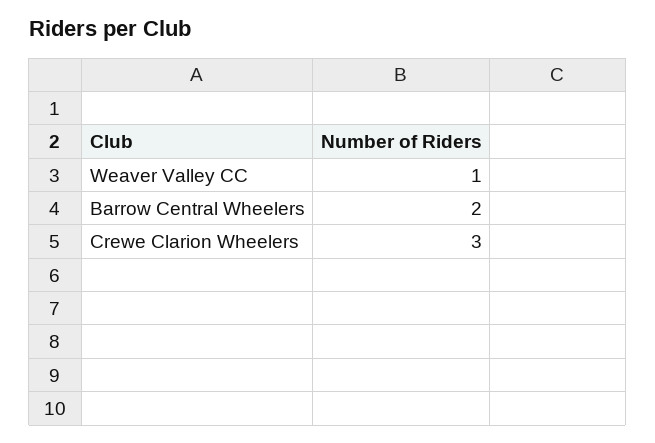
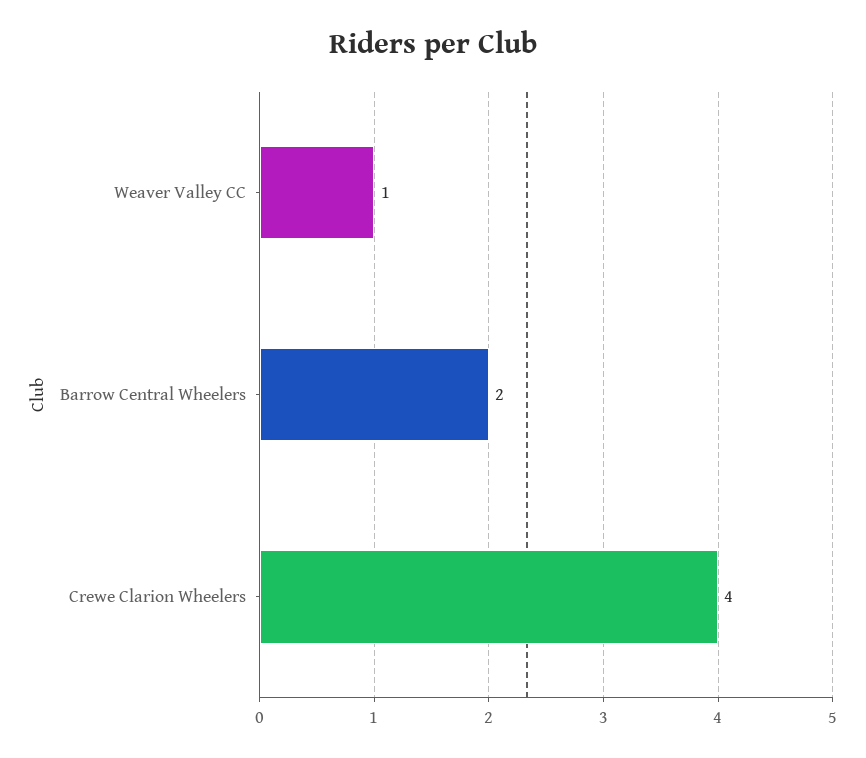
  {
    "Weaver Valley CC": 1,
    "Barrow Central Wheelers": 2,
-   "Crewe Clarion Wheelers": 3
+   "Crewe Clarion Wheelers": 4
  }

